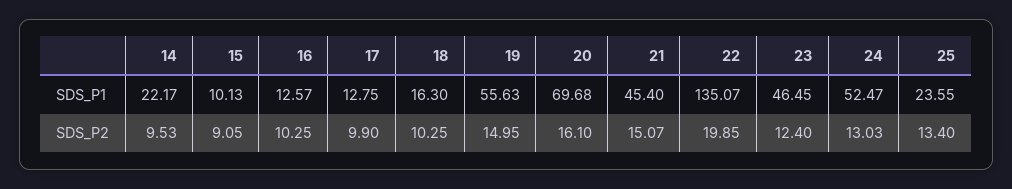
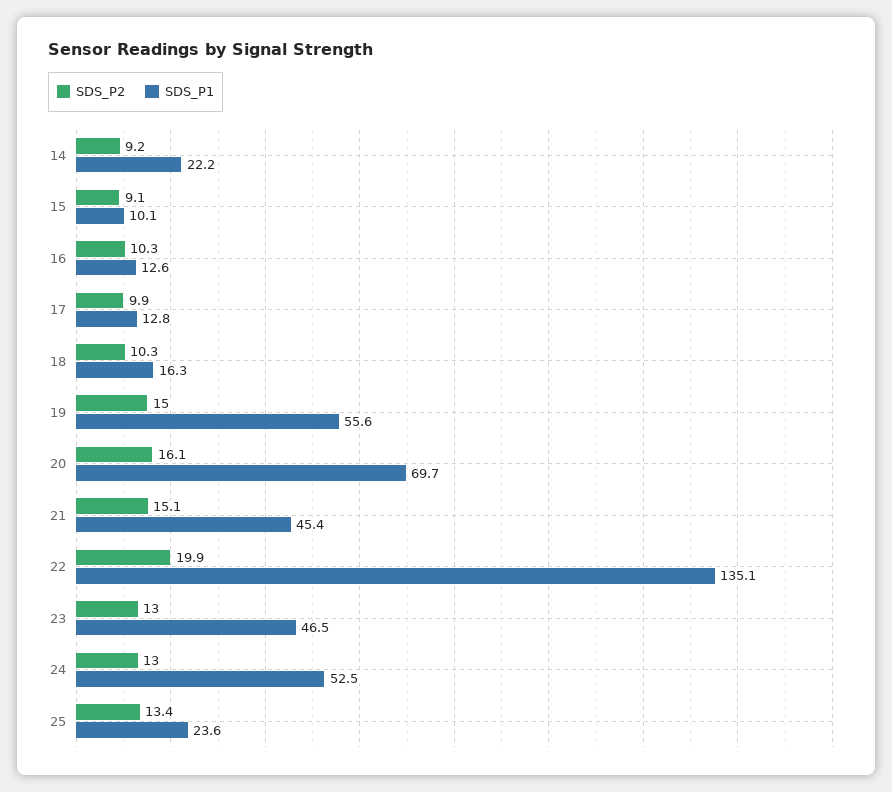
  {
    "SDS_P1": {
      "14": 22.17,
      "15": 10.13,
      "16": 12.57,
      "17": 12.75,
      "18": 16.3,
      "19": 55.63,
      "20": 69.68,
      "21": 45.4,
      "22": 135.07,
      "23": 46.45,
      "24": 52.47,
      "25": 23.55
    },
    "SDS_P2": {
-     "14": 9.53,
+     "14": 9.2,
      "15": 9.05,
      "16": 10.25,
      "17": 9.9,
      "18": 10.25,
      "19": 14.95,
      "20": 16.1,
      "21": 15.07,
      "22": 19.85,
-     "23": 12.4,
+     "23": 13,
      "24": 13.03,
      "25": 13.4
    }
  }

